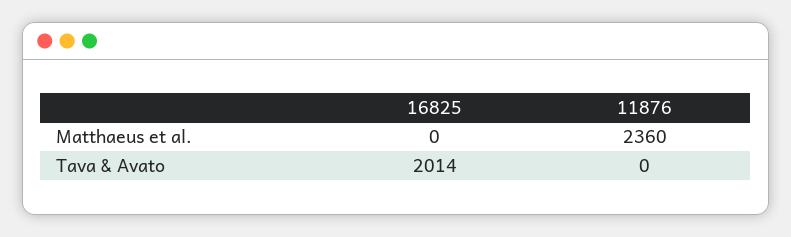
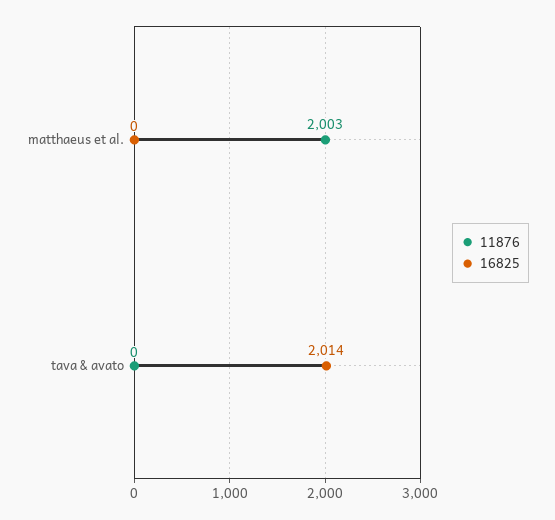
  {
    "16825": {
      "Matthaeus et al.": 0,
      "Tava & Avato": 2014
    },
    "11876": {
-     "Matthaeus et al.": 2360,
+     "Matthaeus et al.": 2003,
      "Tava & Avato": 0
    }
  }

